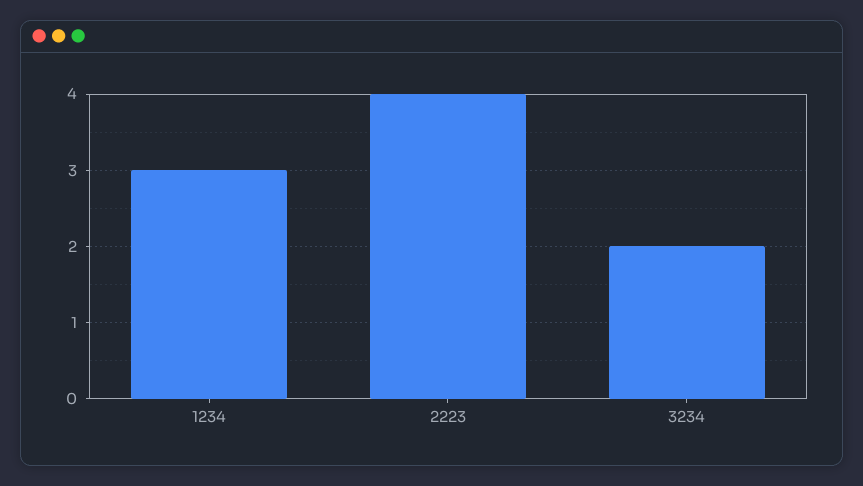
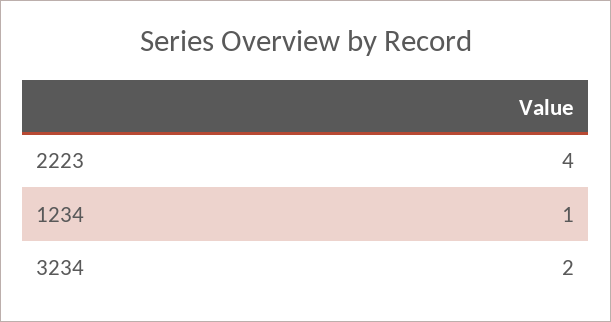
  {
-   "1234": 3,
+   "1234": 1,
    "2223": 4,
    "3234": 2
  }

